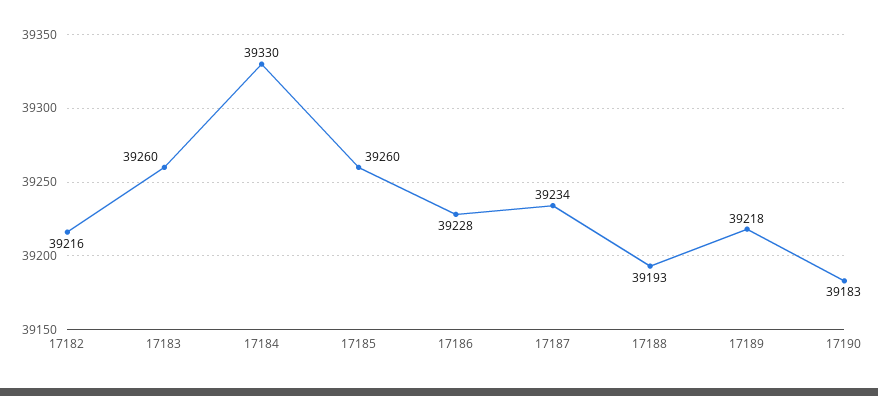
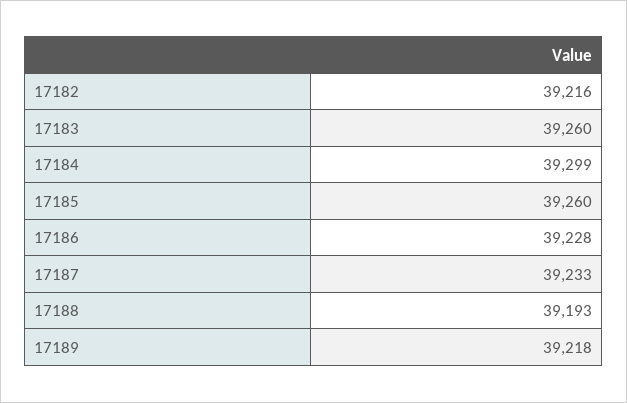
  {
    "17182": 39216,
    "17183": 39260,
-   "17184": 39330,
+   "17184": 39299,
    "17185": 39260,
    "17186": 39228,
-   "17187": 39234,
+   "17187": 39233,
    "17188": 39193,
-   "17189": 39218,
+   "17189": 39218
-   "17190": 39183
  }

